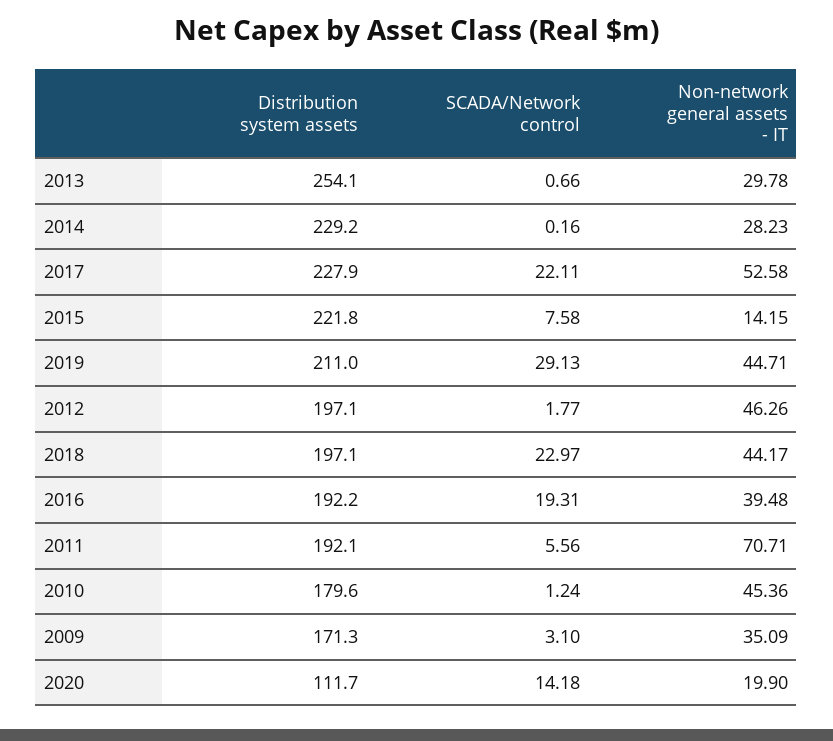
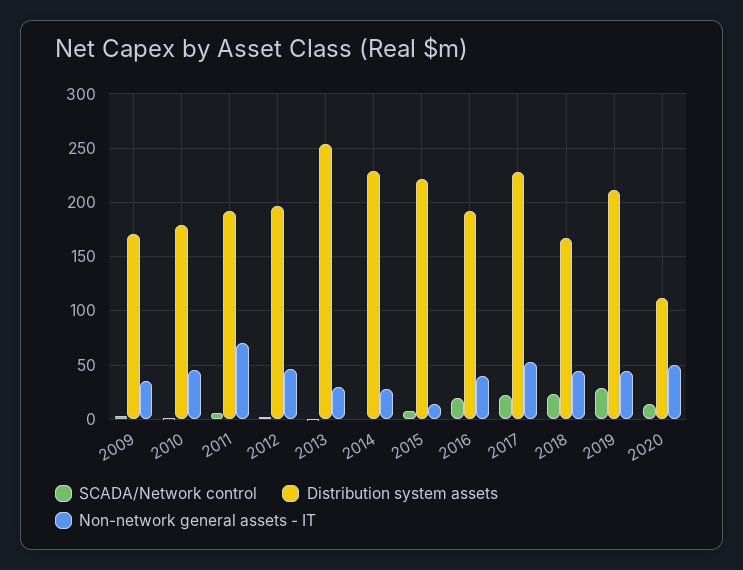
  {
    "Distribution system assets": {
      "2013": 254.1,
      "2014": 229.2,
      "2017": 227.9,
      "2015": 221.8,
      "2019": 211,
      "2012": 197.1,
-     "2018": 197.1,
+     "2018": 170,
      "2016": 192.2,
      "2011": 192.1,
      "2010": 179.6,
      "2009": 171.3,
      "2020": 111.7
    },
    "SCADA/Network control": {
      "2013": 0.66,
      "2014": 0.16,
      "2017": 22.11,
      "2015": 7.58,
      "2019": 29.13,
      "2012": 1.77,
      "2018": 22.97,
      "2016": 19.31,
      "2011": 5.56,
      "2010": 1.24,
      "2009": 3.1,
      "2020": 14.18
    },
    "Non-network general assets - IT": {
      "2013": 29.78,
      "2014": 28.23,
      "2017": 52.58,
      "2015": 14.15,
      "2019": 44.71,
      "2012": 46.26,
      "2018": 44.17,
      "2016": 39.48,
      "2011": 70.71,
      "2010": 45.36,
      "2009": 35.09,
-     "2020": 19.9
+     "2020": 50
    }
  }

